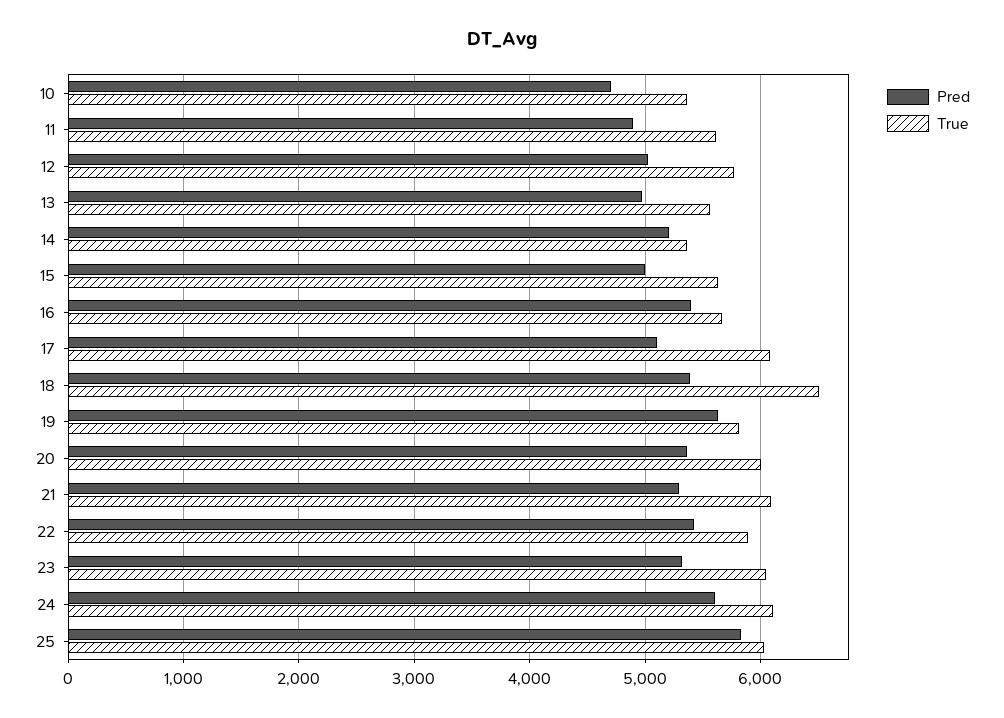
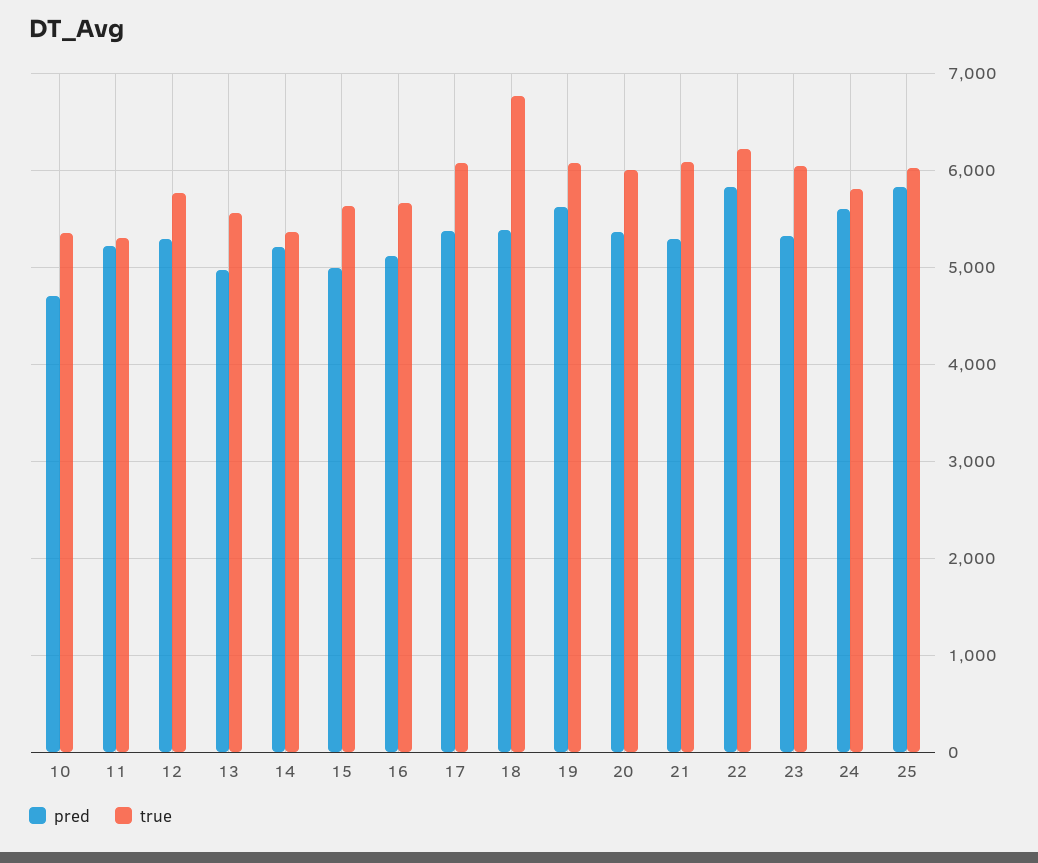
  {
    "Pred": {
      "10": 4700,
-     "11": 4900,
+     "11": 5200,
-     "12": 5000,
+     "12": 5300,
      "13": 5000,
      "14": 5200,
      "15": 5000,
-     "16": 5400,
+     "16": 5100,
-     "17": 5100,
+     "17": 5400,
      "18": 5400,
      "19": 5600,
      "20": 5400,
      "21": 5300,
-     "22": 5400,
+     "22": 5800,
      "23": 5300,
      "24": 5600,
      "25": 5800
    },
    "True": {
      "10": 5400,
-     "11": 5600,
+     "11": 5300,
      "12": 5800,
      "13": 5600,
      "14": 5400,
      "15": 5600,
      "16": 5700,
      "17": 6100,
-     "18": 6500,
+     "18": 6800,
-     "19": 5800,
+     "19": 6100,
      "20": 6000,
      "21": 6100,
-     "22": 5900,
+     "22": 6200,
      "23": 6100,
-     "24": 6100,
+     "24": 5800,
      "25": 6000
    }
  }

